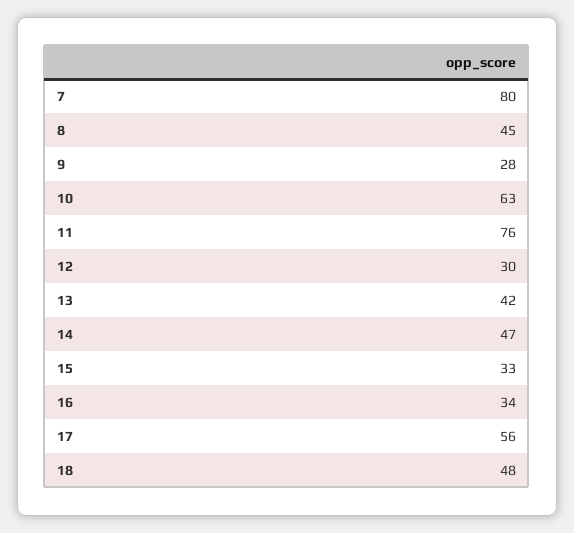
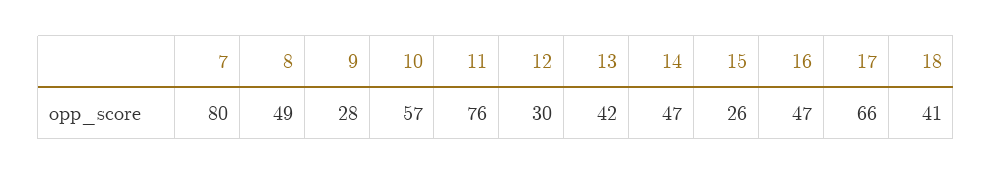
  {
    "7": 80,
-   "8": 45,
+   "8": 49,
    "9": 28,
-   "10": 63,
+   "10": 57,
    "11": 76,
    "12": 30,
    "13": 42,
    "14": 47,
-   "15": 33,
+   "15": 26,
-   "16": 34,
+   "16": 47,
-   "17": 56,
+   "17": 66,
-   "18": 48
+   "18": 41
  }

